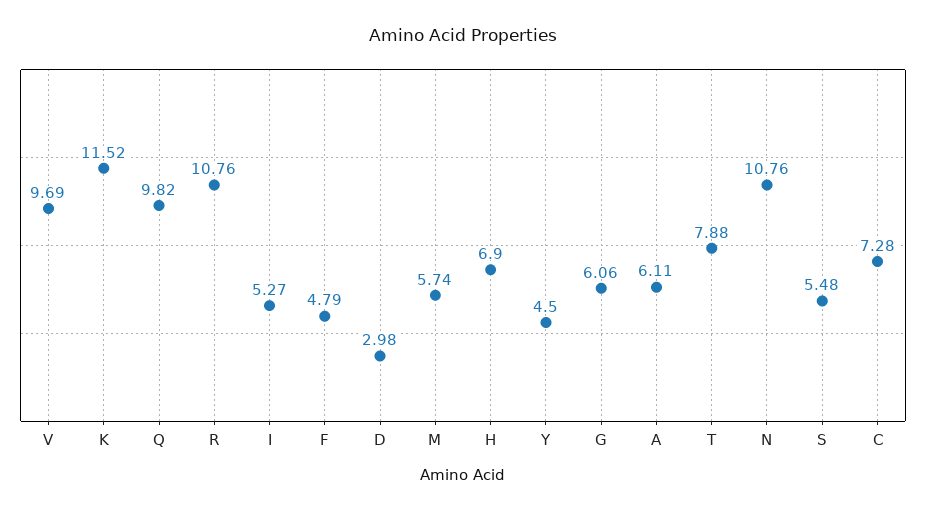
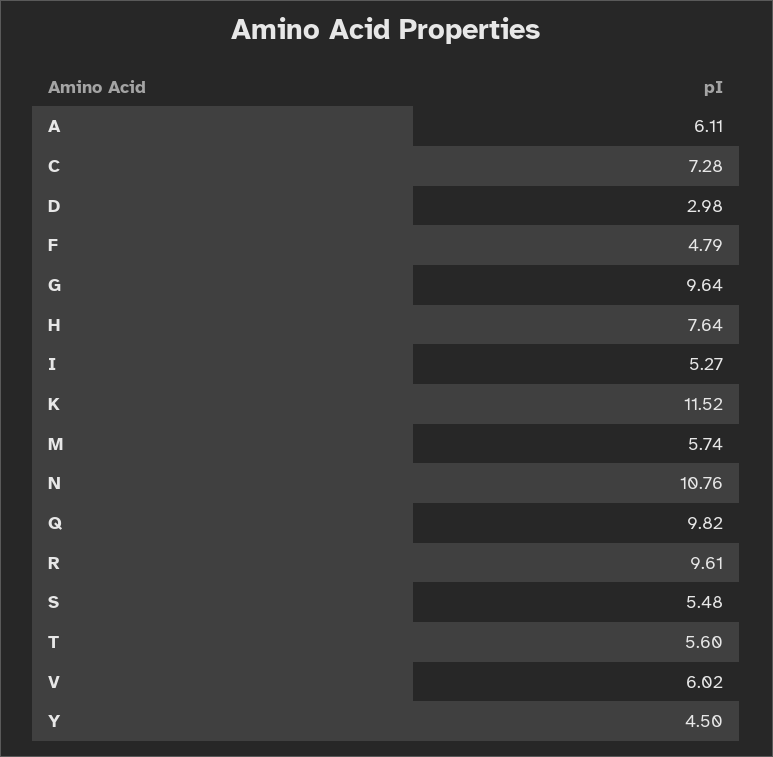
  {
-   "V": 9.69,
+   "V": 6.02,
    "K": 11.52,
    "Q": 9.82,
-   "R": 10.76,
+   "R": 9.61,
    "I": 5.27,
    "F": 4.79,
    "D": 2.98,
    "M": 5.74,
-   "H": 6.9,
+   "H": 7.64,
    "Y": 4.5,
-   "G": 6.06,
+   "G": 9.64,
    "A": 6.11,
-   "T": 7.88,
+   "T": 5.6,
    "N": 10.76,
    "S": 5.48,
    "C": 7.28
  }

